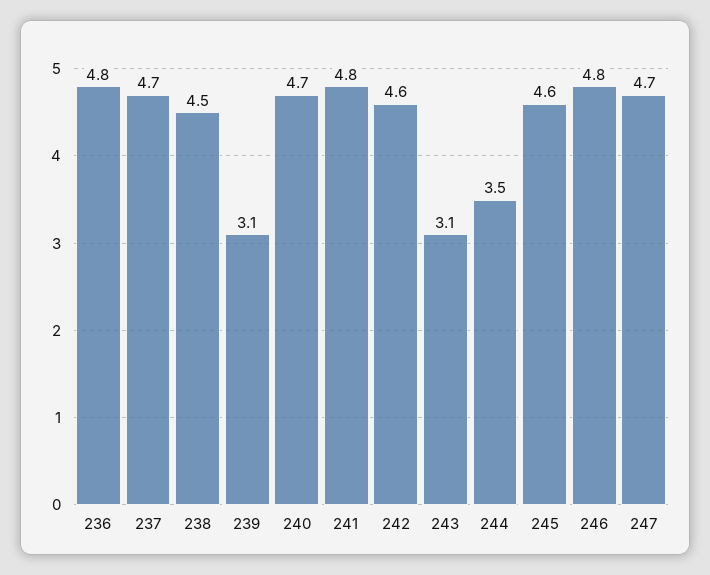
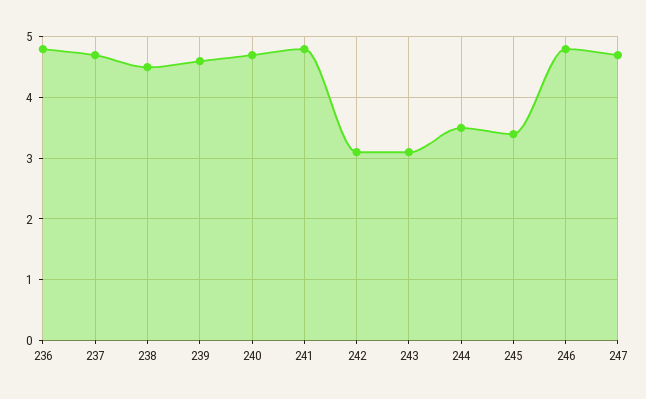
  {
    "236": 4.8,
    "237": 4.7,
    "238": 4.5,
-   "239": 3.1,
+   "239": 4.6,
    "240": 4.7,
    "241": 4.8,
-   "242": 4.6,
+   "242": 3.1,
    "243": 3.1,
    "244": 3.5,
-   "245": 4.6,
+   "245": 3.4,
    "246": 4.8,
    "247": 4.7
  }

